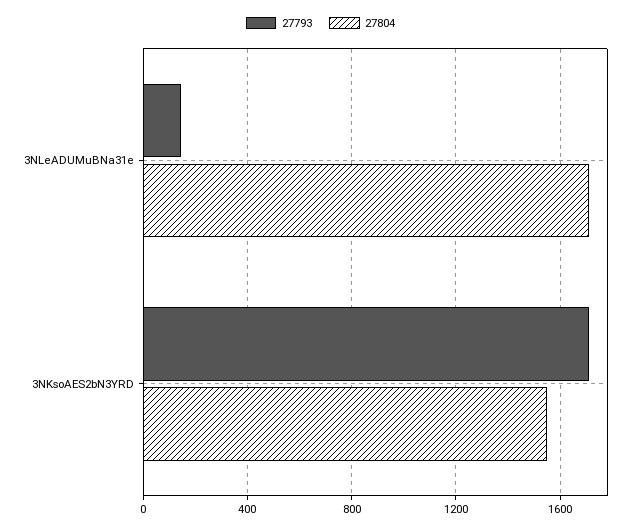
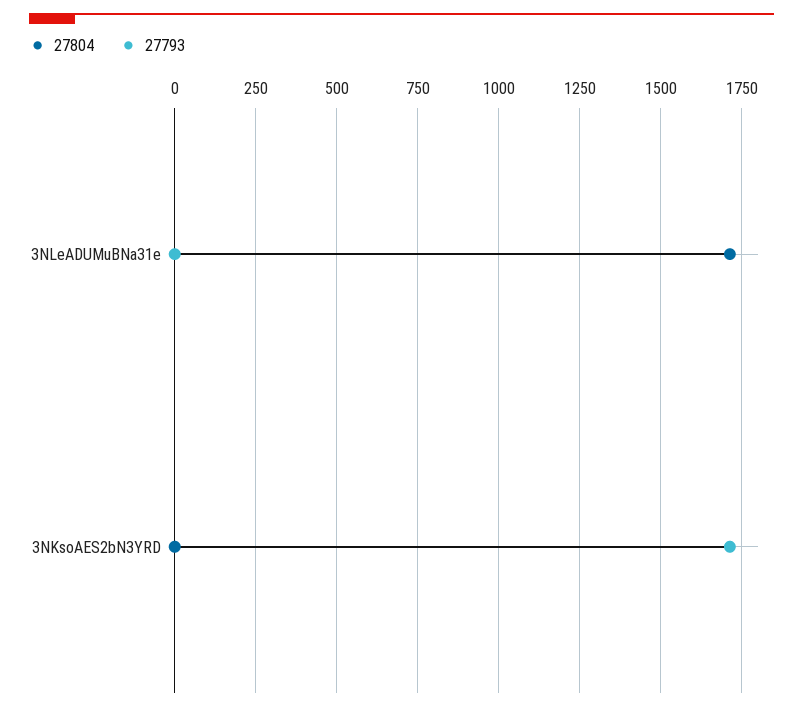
  {
    "27793": {
-     "3NLeADUMuBNa31e": 150,
+     "3NLeADUMuBNa31e": 0,
      "3NKsoAES2bN3YRD": 1725
    },
    "27804": {
      "3NLeADUMuBNa31e": 1725,
-     "3NKsoAES2bN3YRD": 1550
+     "3NKsoAES2bN3YRD": 0
    }
  }

